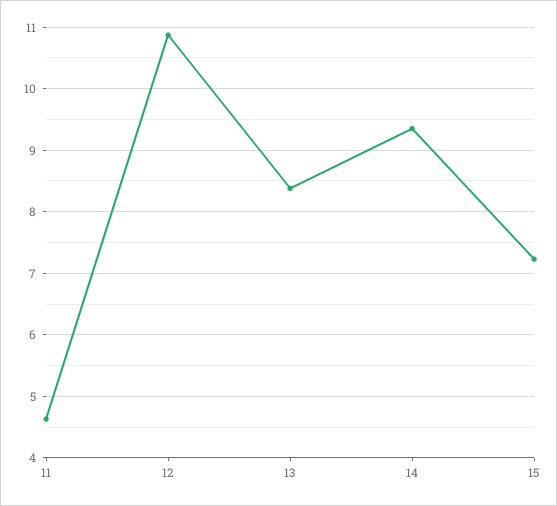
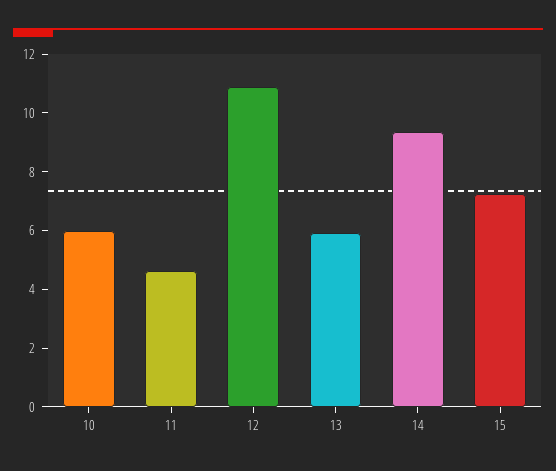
  {
    "11": 4.6,
    "12": 10.9,
-   "13": 8.4,
+   "13": 6,
    "14": 9.4,
-   "15": 7.2
+   "15": 7.2,
+   "10": 6
  }

